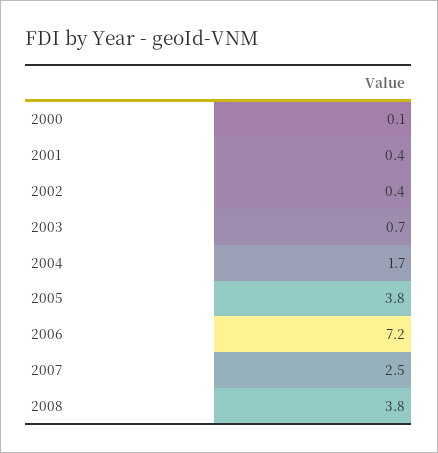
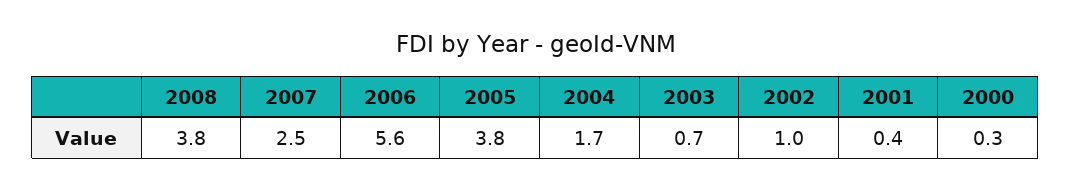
  {
-   "2000": 0.1,
+   "2000": 0.3,
    "2001": 0.4,
-   "2002": 0.4,
+   "2002": 1,
    "2003": 0.7,
    "2004": 1.7,
    "2005": 3.8,
-   "2006": 7.2,
+   "2006": 5.6,
    "2007": 2.5,
    "2008": 3.8
  }

